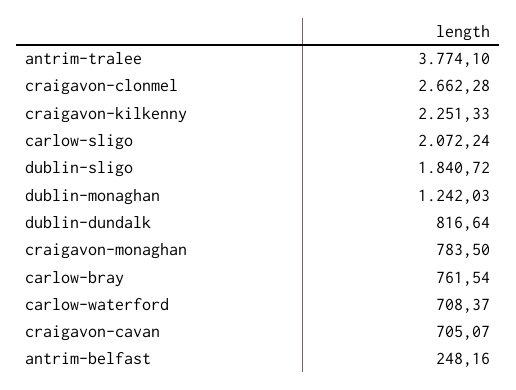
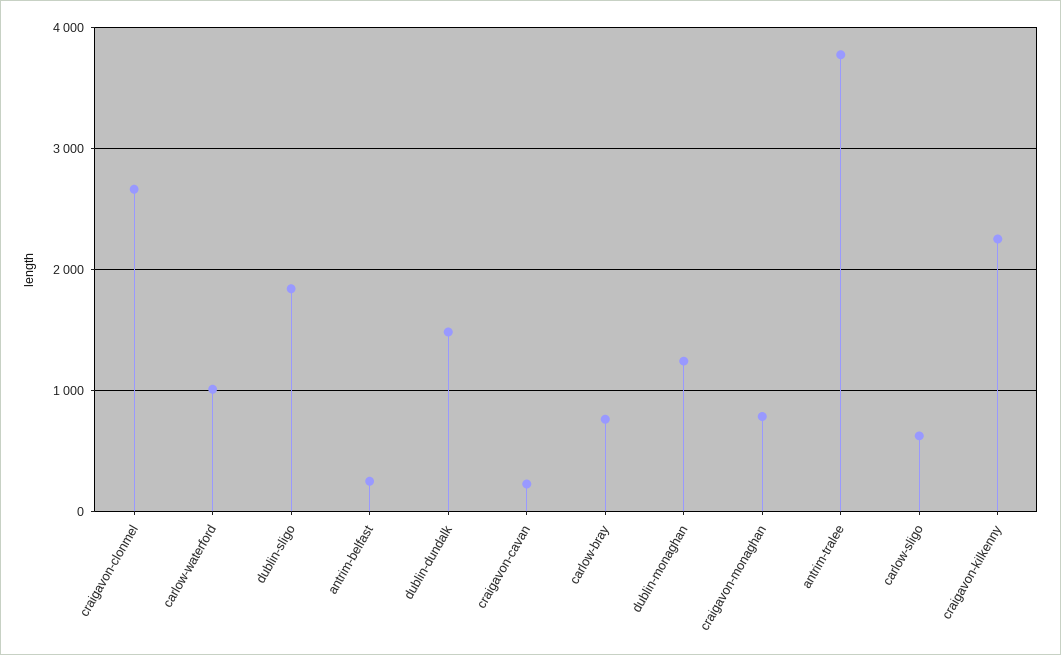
  {
    "antrim-tralee": 3774.1,
    "craigavon-clonmel": 2662.28,
    "craigavon-kilkenny": 2251.33,
-   "carlow-sligo": 2072.24,
+   "carlow-sligo": 600,
    "dublin-sligo": 1840.72,
    "dublin-monaghan": 1242.03,
-   "dublin-dundalk": 816.64,
+   "dublin-dundalk": 1500,
    "craigavon-monaghan": 783.5,
    "carlow-bray": 761.54,
-   "carlow-waterford": 708.37,
+   "carlow-waterford": 1000,
-   "craigavon-cavan": 705.07,
+   "craigavon-cavan": 200,
    "antrim-belfast": 248.16
  }

